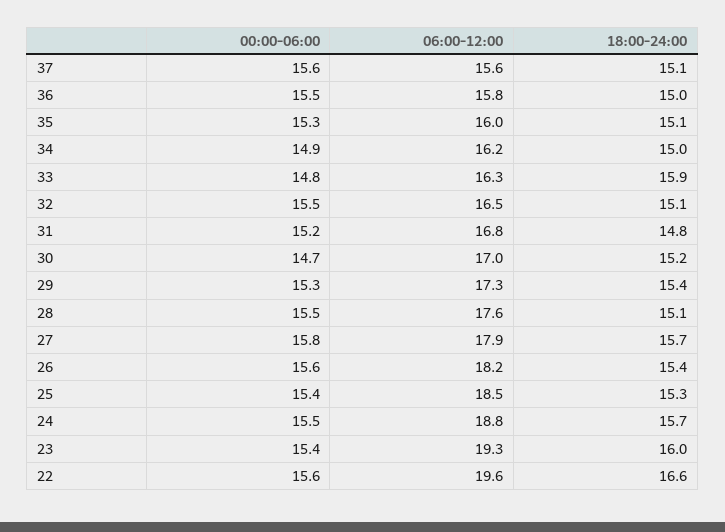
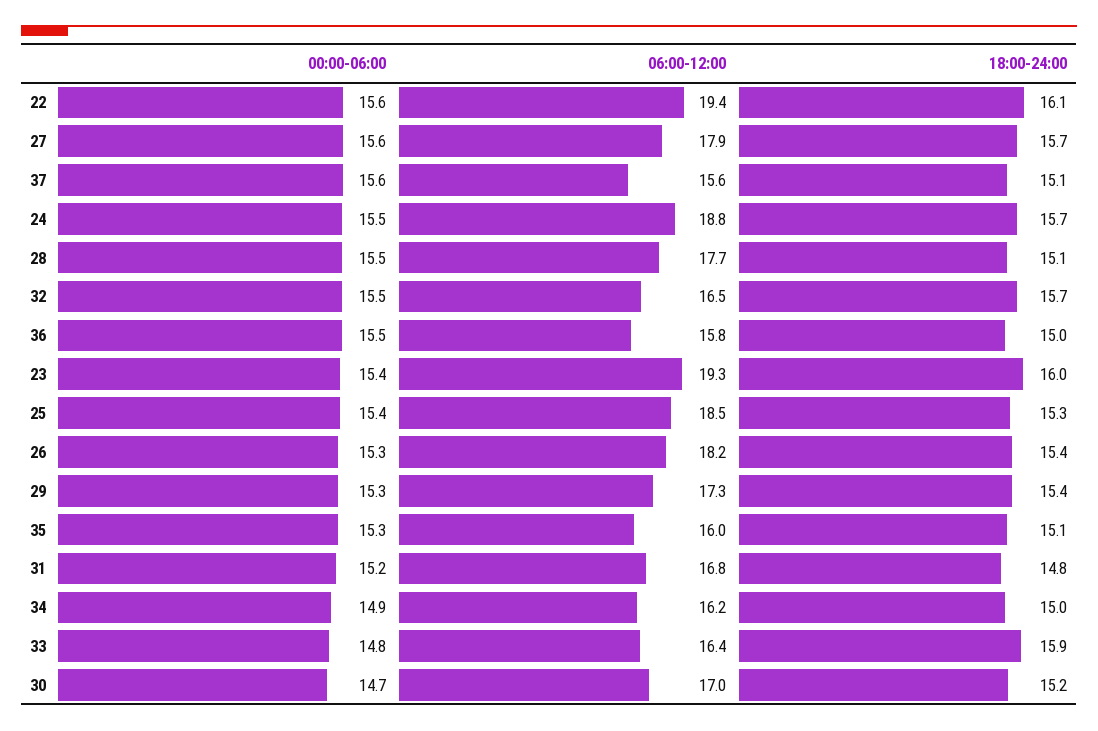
  {
    "00:00-06:00": {
      "37": 15.6,
      "36": 15.5,
      "35": 15.3,
      "34": 14.9,
      "33": 14.8,
      "32": 15.5,
      "31": 15.2,
      "30": 14.7,
      "29": 15.3,
      "28": 15.5,
-     "27": 15.8,
+     "27": 15.6,
-     "26": 15.6,
+     "26": 15.3,
      "25": 15.4,
      "24": 15.5,
      "23": 15.4,
      "22": 15.6
    },
    "06:00-12:00": {
      "37": 15.6,
      "36": 15.8,
      "35": 16,
      "34": 16.2,
-     "33": 16.3,
+     "33": 16.4,
      "32": 16.5,
      "31": 16.8,
      "30": 17,
      "29": 17.3,
-     "28": 17.6,
+     "28": 17.7,
      "27": 17.9,
      "26": 18.2,
      "25": 18.5,
      "24": 18.8,
      "23": 19.3,
-     "22": 19.6
+     "22": 19.4
    },
    "18:00-24:00": {
      "37": 15.1,
      "36": 15,
      "35": 15.1,
      "34": 15,
      "33": 15.9,
-     "32": 15.1,
+     "32": 15.7,
      "31": 14.8,
      "30": 15.2,
      "29": 15.4,
      "28": 15.1,
      "27": 15.7,
      "26": 15.4,
      "25": 15.3,
      "24": 15.7,
      "23": 16,
-     "22": 16.6
+     "22": 16.1
    }
  }

